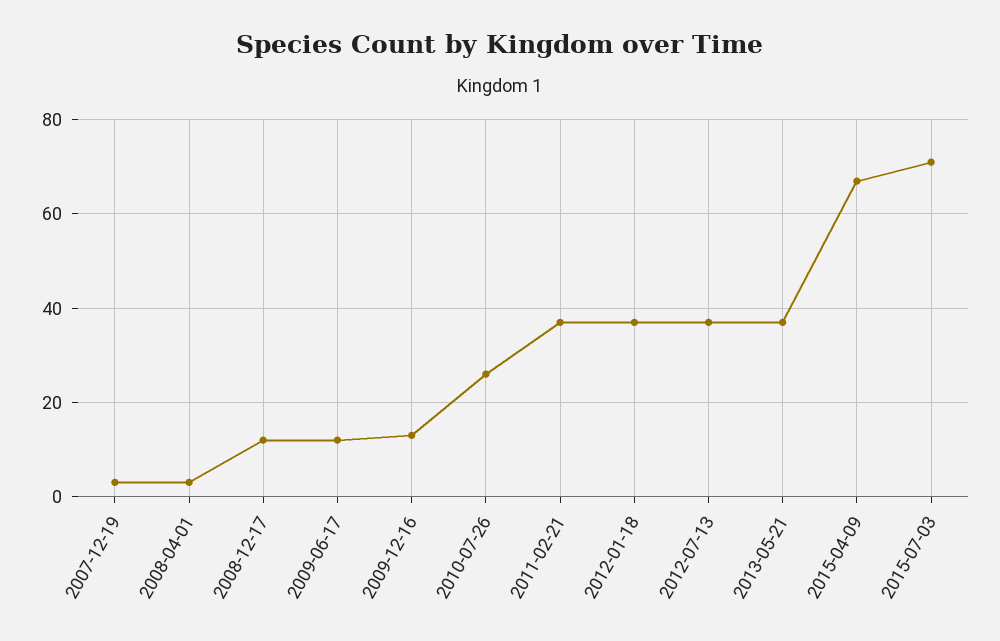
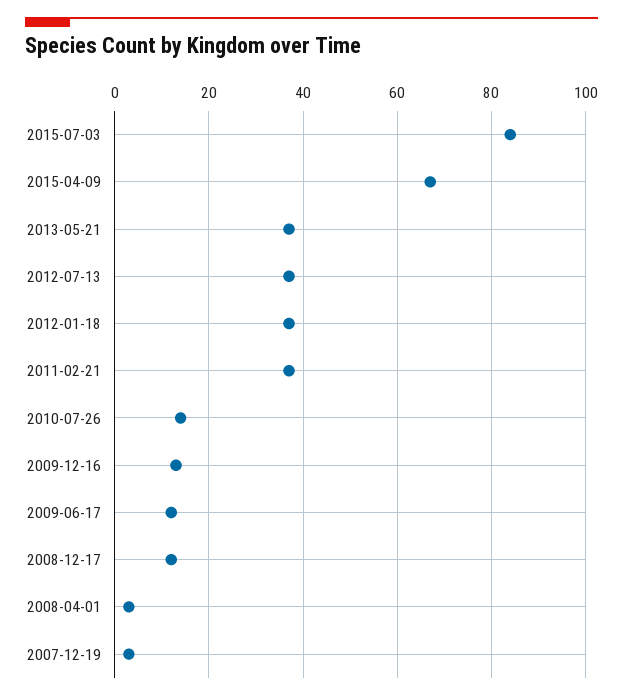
  {
    "2007-12-19": 5,
    "2008-04-01": 5,
    "2008-12-17": 10,
    "2009-06-17": 10,
    "2009-12-16": 15,
-   "2010-07-26": 25,
+   "2010-07-26": 15,
    "2011-02-21": 35,
    "2012-01-18": 35,
    "2012-07-13": 35,
    "2013-05-21": 35,
    "2015-04-09": 65,
-   "2015-07-03": 70
+   "2015-07-03": 85
  }

